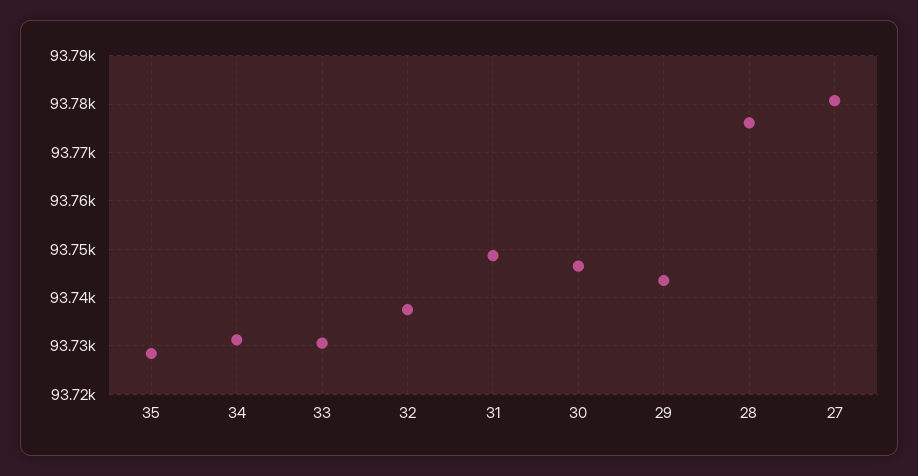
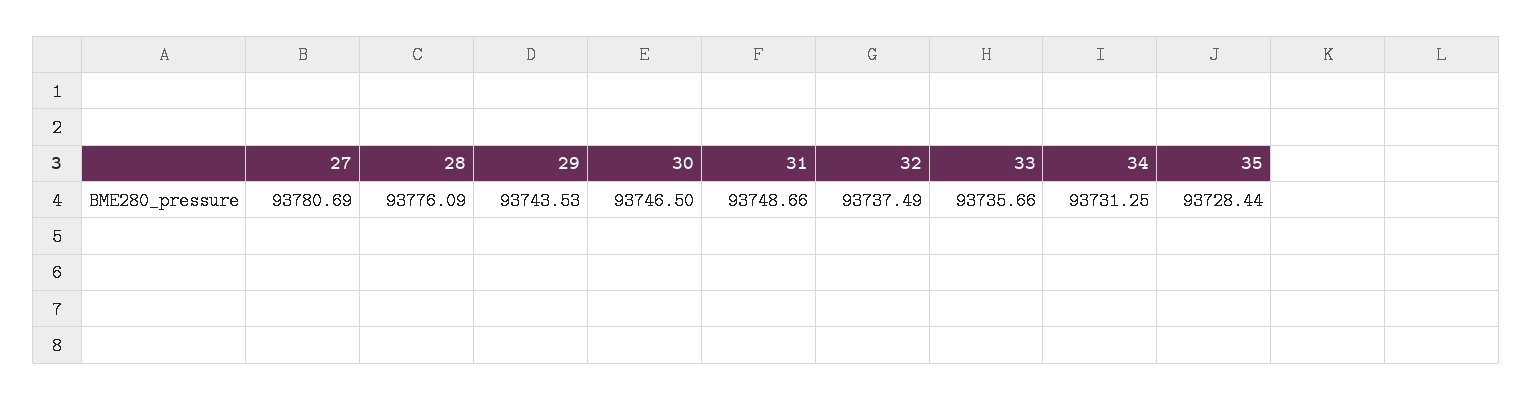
  {
    "35": 93728.44,
    "34": 93731.25,
-   "33": 93730,
+   "33": 93735.66,
    "32": 93737.49,
    "31": 93748.66,
    "30": 93746.5,
    "29": 93743.53,
    "28": 93776.09,
    "27": 93780.69
  }

